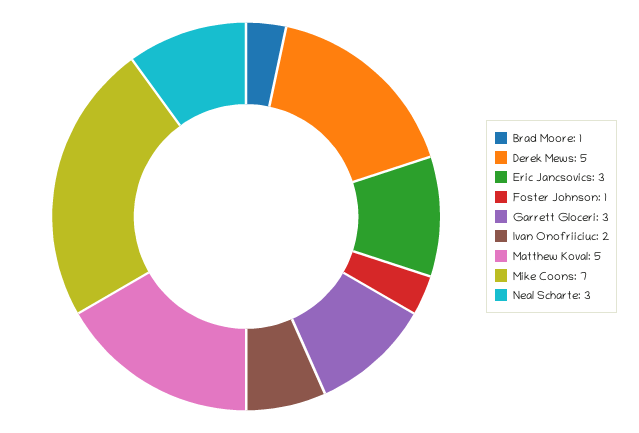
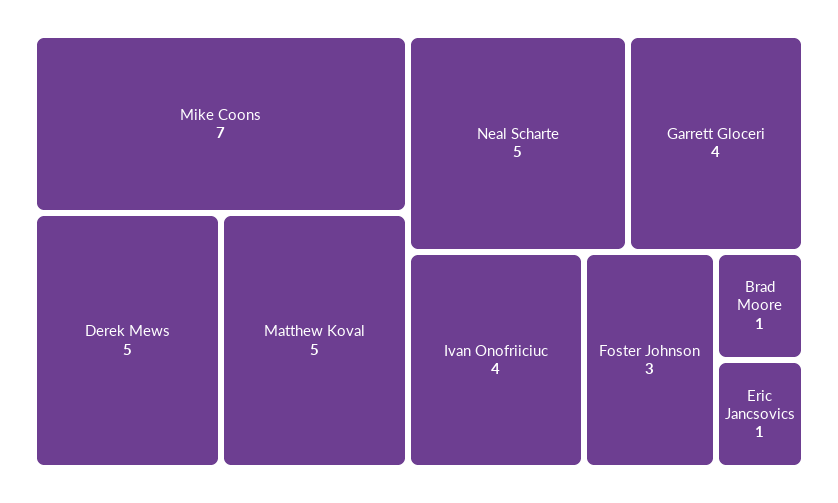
  {
    "Brad Moore": 1,
    "Derek Mews": 5,
-   "Eric Jancsovics": 3,
+   "Eric Jancsovics": 1,
-   "Foster Johnson": 1,
+   "Foster Johnson": 3,
-   "Garrett Gloceri": 3,
+   "Garrett Gloceri": 4,
-   "Ivan Onofriiciuc": 2,
+   "Ivan Onofriiciuc": 4,
    "Matthew Koval": 5,
    "Mike Coons": 7,
-   "Neal Scharte": 3
+   "Neal Scharte": 5
  }

